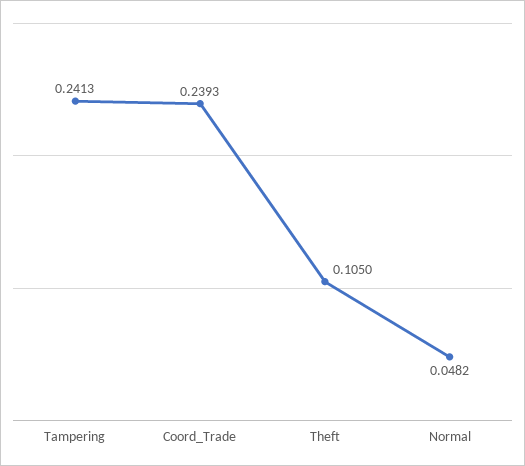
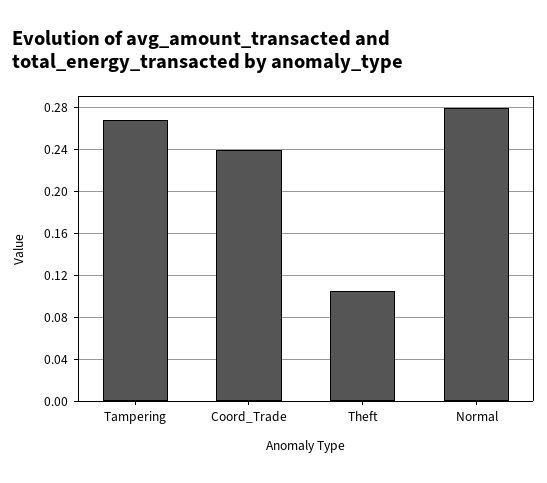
  {
-   "Tampering": 0.2413,
+   "Tampering": 0.27,
    "Coord_Trade": 0.2393,
    "Theft": 0.105,
-   "Normal": 0.0482
+   "Normal": 0.28
  }

